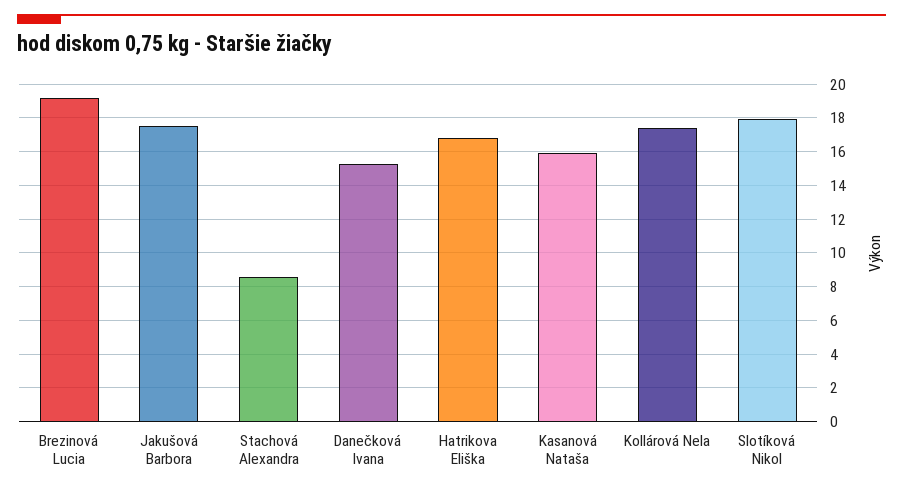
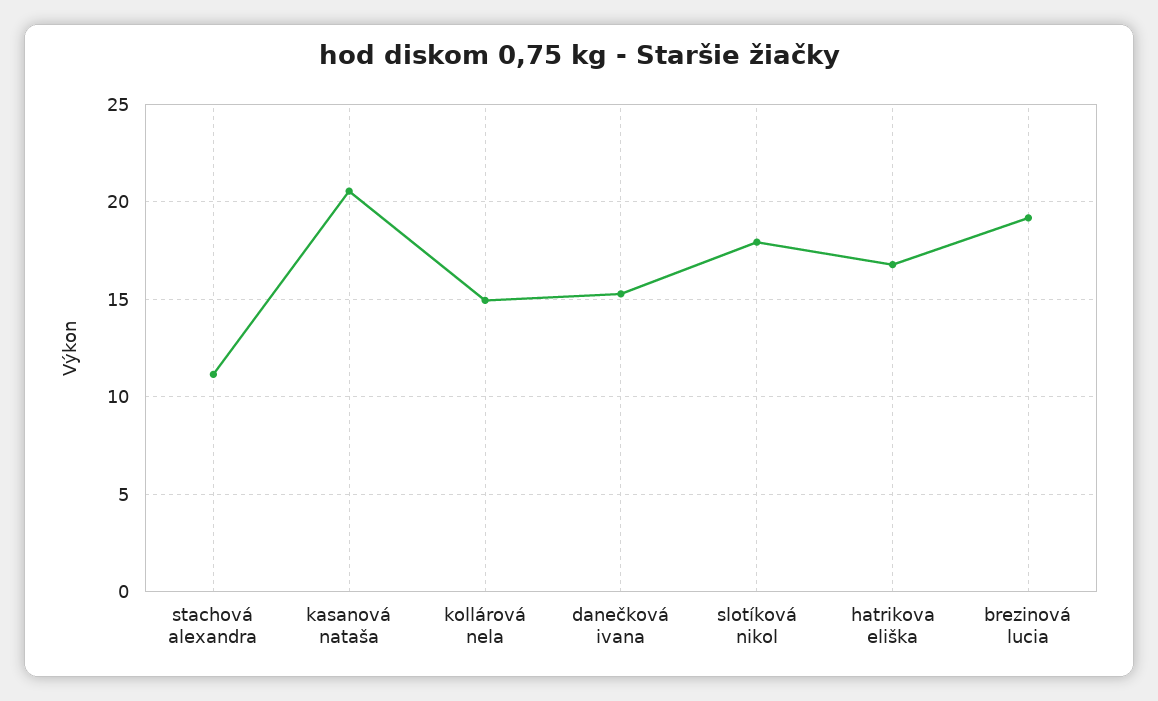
  {
    "Brezinová Lucia": 19,
-   "Jakušová Barbora": 17.5,
-   "Stachová Alexandra": 8.5,
+   "Stachová Alexandra": 11,
    "Danečková Ivana": 15.5,
    "Hatrikova Eliška": 17,
-   "Kasanová Nataša": 16,
+   "Kasanová Nataša": 20.5,
-   "Kollárová Nela": 17.5,
+   "Kollárová Nela": 15,
    "Slotíková Nikol": 18
  }

